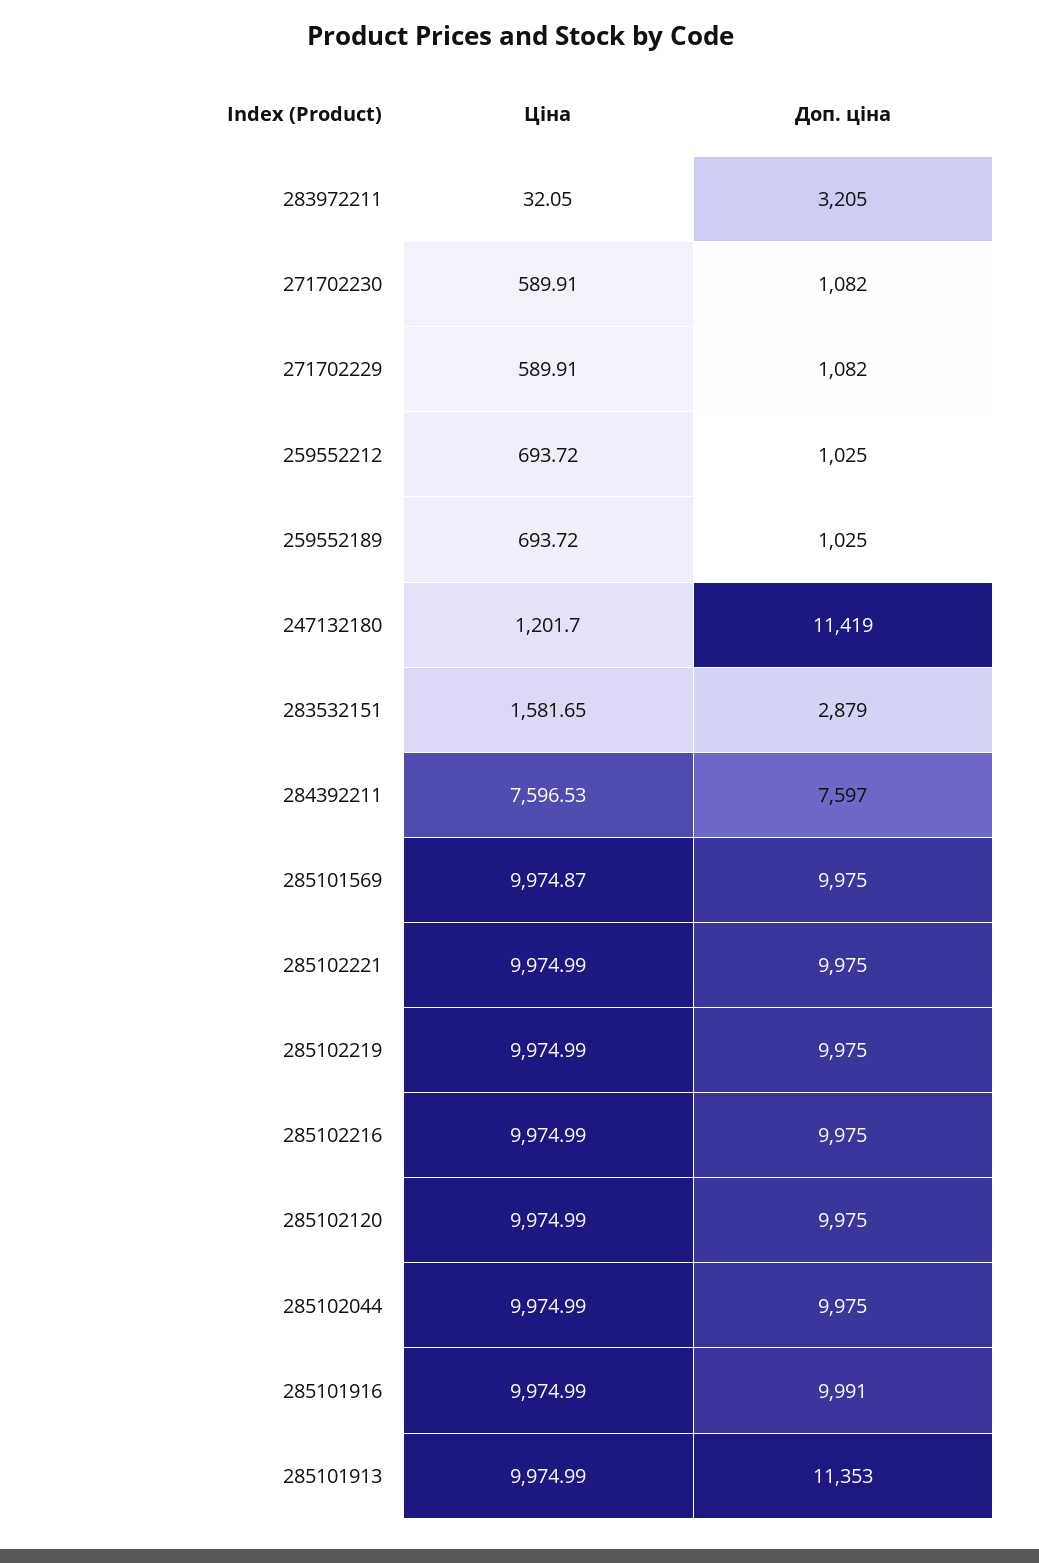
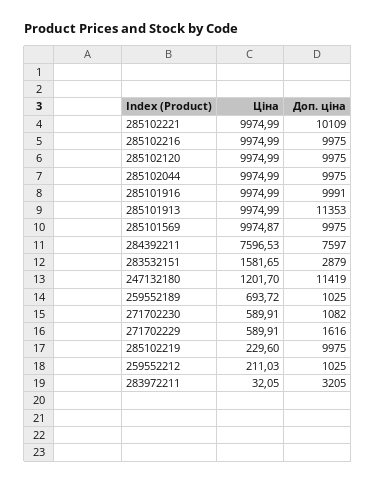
  {
    "Ціна": {
      "283972211": 32.05,
      "271702230": 589.91,
      "271702229": 589.91,
-     "259552212": 693.72,
+     "259552212": 211.03,
      "259552189": 693.72,
      "247132180": 1201.7,
      "283532151": 1581.65,
      "284392211": 7596.53,
      "285101569": 9974.87,
      "285102221": 9974.99,
-     "285102219": 9974.99,
+     "285102219": 229.6,
      "285102216": 9974.99,
      "285102120": 9974.99,
      "285102044": 9974.99,
      "285101916": 9974.99,
      "285101913": 9974.99
    },
    "Доп. ціна": {
      "283972211": 3205,
      "271702230": 1082,
-     "271702229": 1082,
+     "271702229": 1616,
      "259552212": 1025,
      "259552189": 1025,
      "247132180": 11419,
      "283532151": 2879,
      "284392211": 7597,
      "285101569": 9975,
-     "285102221": 9975,
+     "285102221": 10109,
      "285102219": 9975,
      "285102216": 9975,
      "285102120": 9975,
      "285102044": 9975,
      "285101916": 9991,
      "285101913": 11353
    }
  }

